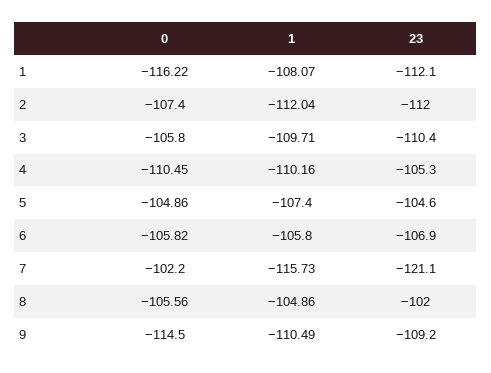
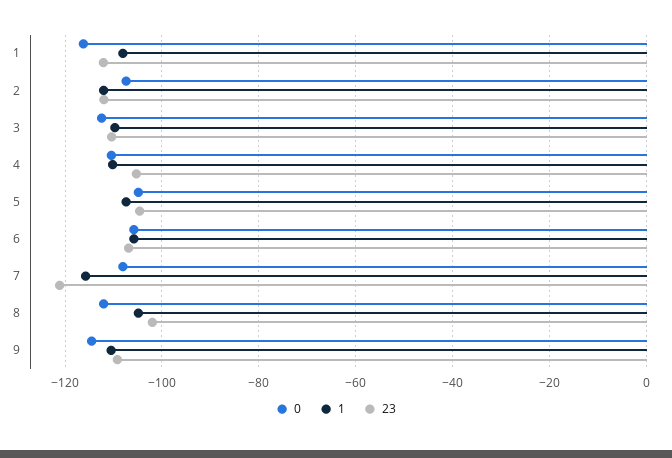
  {
    "0": {
      "1": -116.22,
      "2": -107.4,
-     "3": -105.8,
+     "3": -112,
      "4": -110.45,
      "5": -104.86,
      "6": -105.82,
-     "7": -102.2,
+     "7": -108,
-     "8": -105.56,
+     "8": -112,
      "9": -114.5
    },
    "1": {
      "1": -108.07,
      "2": -112.04,
      "3": -109.71,
      "4": -110.16,
      "5": -107.4,
      "6": -105.8,
      "7": -115.73,
      "8": -104.86,
      "9": -110.49
    },
    "23": {
      "1": -112.1,
      "2": -112,
      "3": -110.4,
      "4": -105.3,
      "5": -104.6,
      "6": -106.9,
      "7": -121.1,
      "8": -102,
      "9": -109.2
    }
  }

